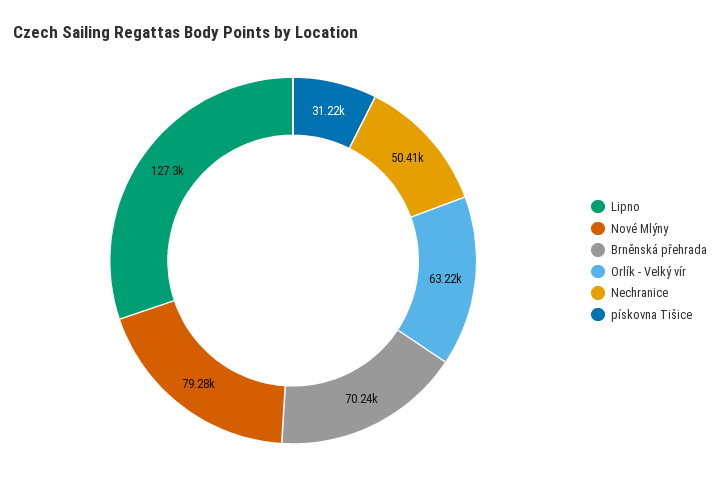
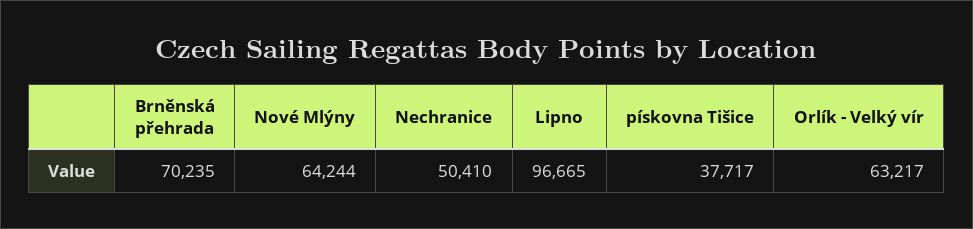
  {
-   "Lipno": 127300,
+   "Lipno": 96665,
-   "Nové Mlýny": 79280,
+   "Nové Mlýny": 64244,
    "Brněnská přehrada": 70235,
    "Orlík - Velký vír": 63217,
    "Nechranice": 50410,
-   "pískovna Tišice": 31220
+   "pískovna Tišice": 37717
  }

